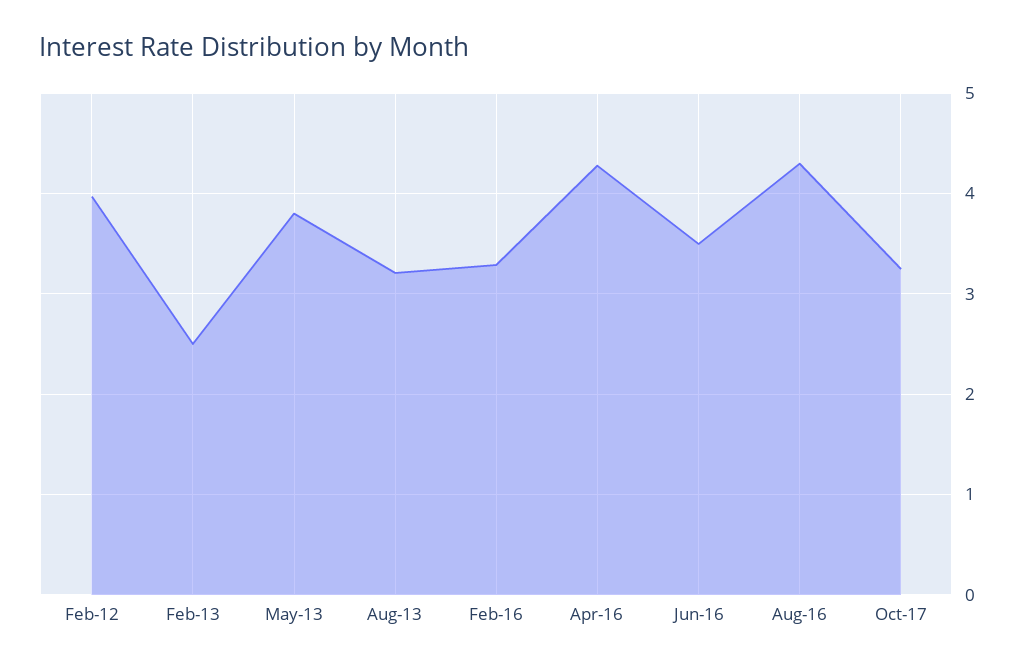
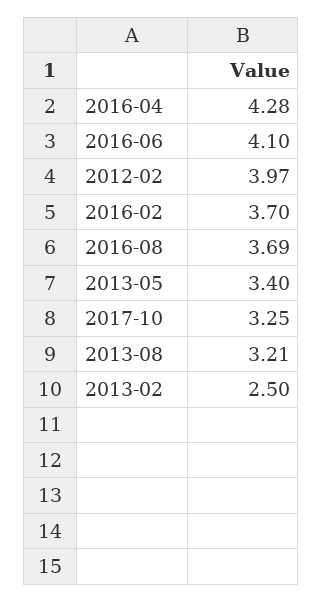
  {
    "Feb-12": 3.97,
    "Feb-13": 2.5,
-   "May-13": 3.8,
+   "May-13": 3.4,
    "Aug-13": 3.21,
-   "Feb-16": 3.3,
+   "Feb-16": 3.7,
    "Apr-16": 4.28,
-   "Jun-16": 3.5,
+   "Jun-16": 4.1,
-   "Aug-16": 4.3,
+   "Aug-16": 3.69,
    "Oct-17": 3.25
  }

